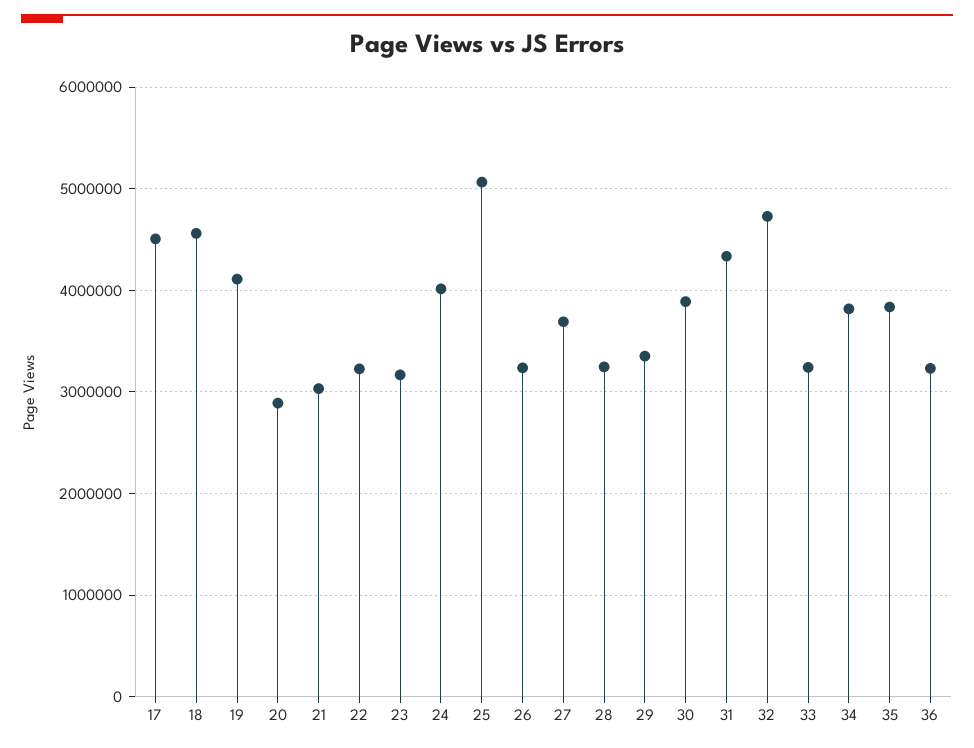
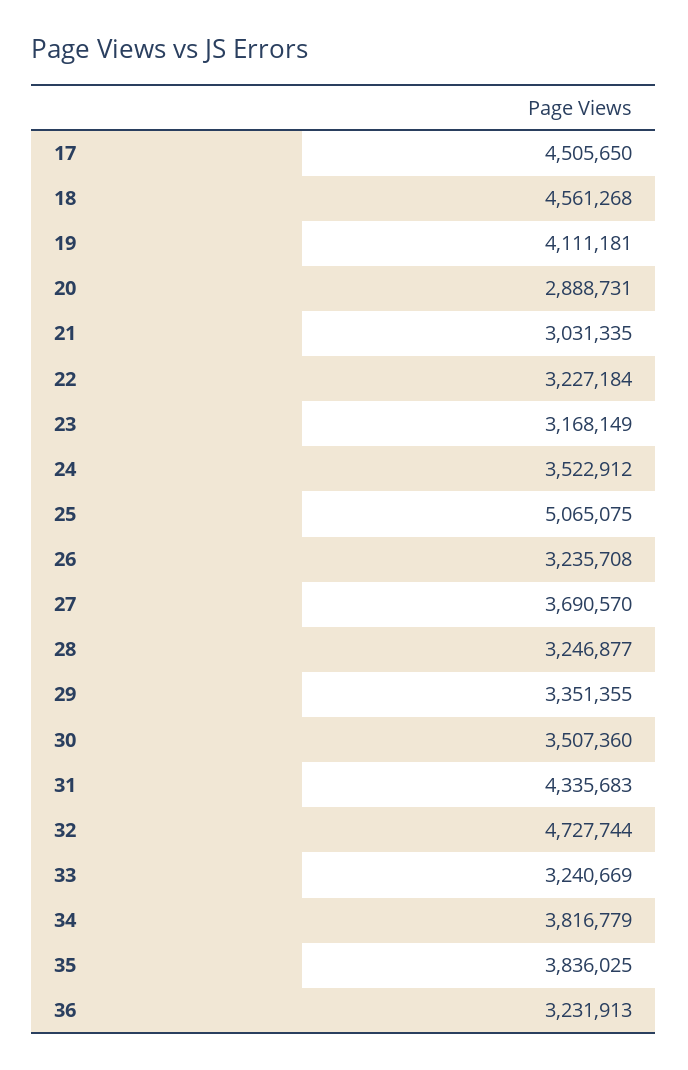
  {
    "17": 4505650,
    "18": 4561268,
    "19": 4111181,
    "20": 2888731,
    "21": 3031335,
    "22": 3227184,
    "23": 3168149,
-   "24": 4000000,
+   "24": 3522912,
    "25": 5065075,
    "26": 3235708,
    "27": 3690570,
    "28": 3246877,
    "29": 3351355,
-   "30": 3900000,
+   "30": 3507360,
    "31": 4335683,
    "32": 4727744,
    "33": 3240669,
    "34": 3816779,
    "35": 3836025,
    "36": 3231913
  }

